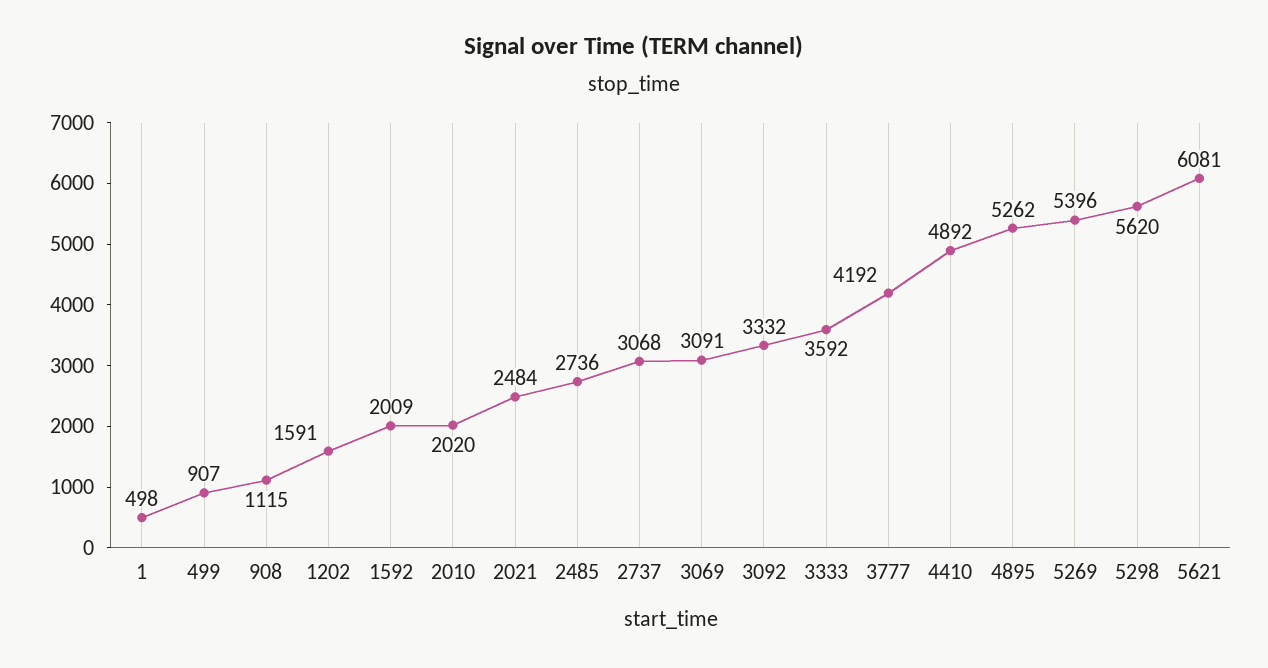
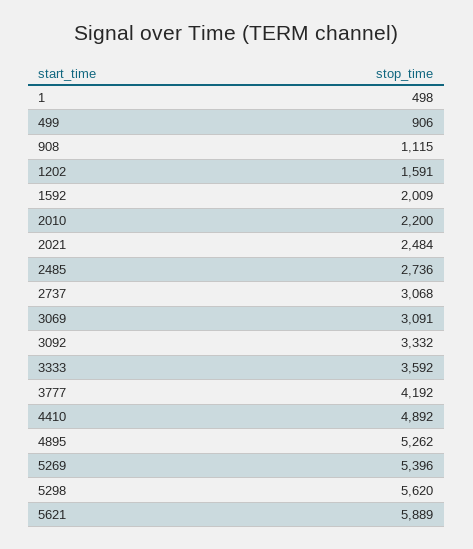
  {
    "1": 498,
-   "499": 907,
+   "499": 906,
    "908": 1115,
    "1202": 1591,
    "1592": 2009,
-   "2010": 2020,
+   "2010": 2200,
    "2021": 2484,
    "2485": 2736,
    "2737": 3068,
    "3069": 3091,
    "3092": 3332,
    "3333": 3592,
    "3777": 4192,
    "4410": 4892,
    "4895": 5262,
    "5269": 5396,
    "5298": 5620,
-   "5621": 6081
+   "5621": 5889
  }

